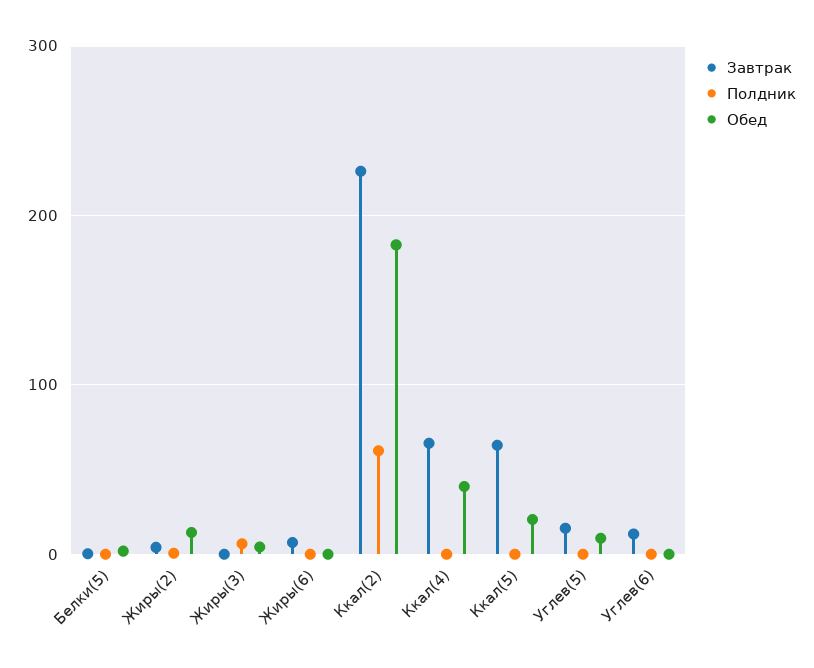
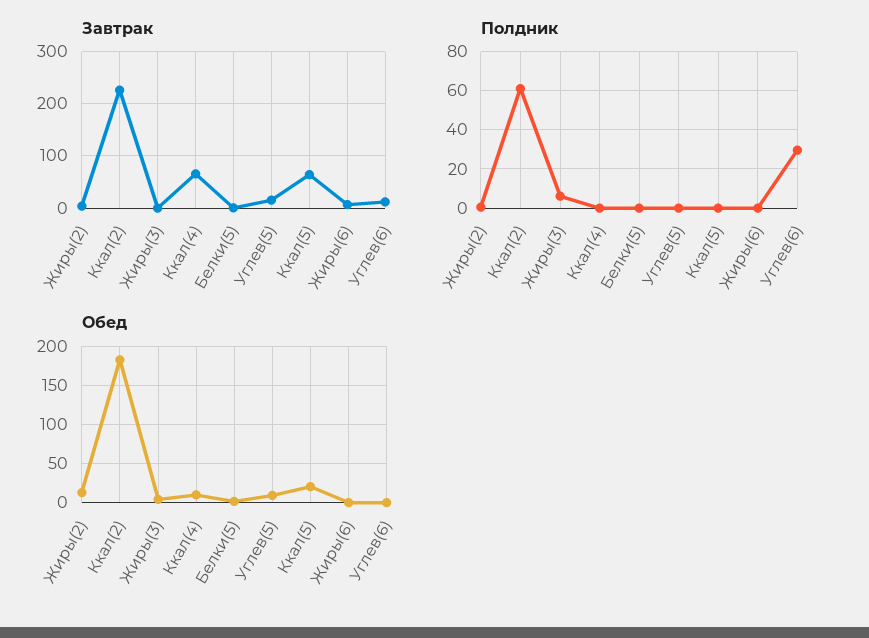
  {
    "Завтрак": {
      "Белки(5)": 0,
      "Жиры(2)": 0,
      "Жиры(3)": 0,
      "Жиры(6)": 10,
      "Ккал(2)": 230,
      "Ккал(4)": 70,
      "Ккал(5)": 60,
      "Углев(5)": 20,
      "Углев(6)": 10
    },
    "Полдник": {
      "Белки(5)": 0,
      "Жиры(2)": 0,
      "Жиры(3)": 5,
      "Жиры(6)": 0,
      "Ккал(2)": 60,
      "Ккал(4)": 0,
      "Ккал(5)": 0,
      "Углев(5)": 0,
-     "Углев(6)": 0
+     "Углев(6)": 30
    },
    "Обед": {
      "Белки(5)": 0,
      "Жиры(2)": 10,
      "Жиры(3)": 0,
      "Жиры(6)": 0,
      "Ккал(2)": 180,
-     "Ккал(4)": 40,
+     "Ккал(4)": 10,
      "Ккал(5)": 20,
      "Углев(5)": 10,
      "Углев(6)": 0
    }
  }

